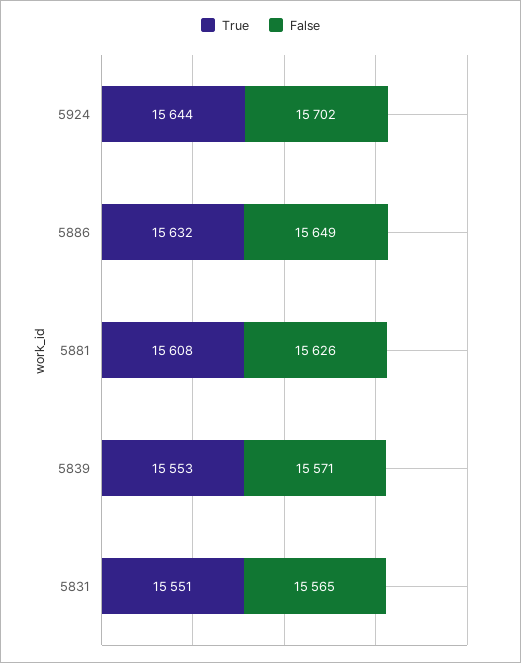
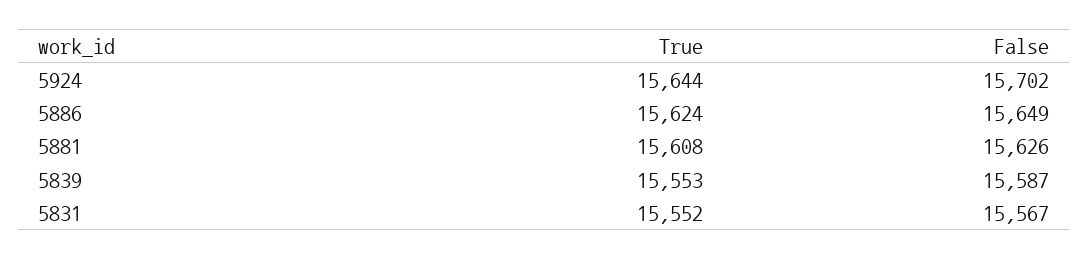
  {
    "True": {
      "5924": 15644,
-     "5886": 15632,
+     "5886": 15624,
      "5881": 15608,
      "5839": 15553,
-     "5831": 15551
+     "5831": 15552
    },
    "False": {
      "5924": 15702,
      "5886": 15649,
      "5881": 15626,
-     "5839": 15571,
+     "5839": 15587,
-     "5831": 15565
+     "5831": 15567
    }
  }

